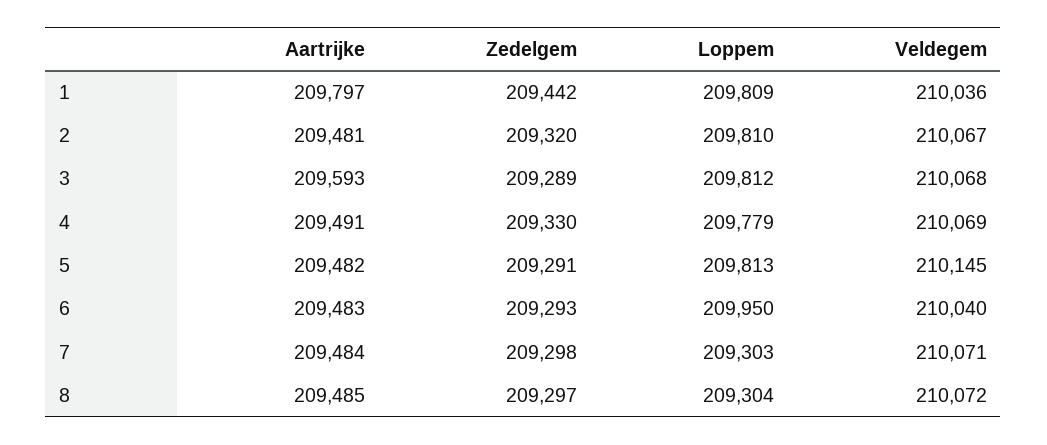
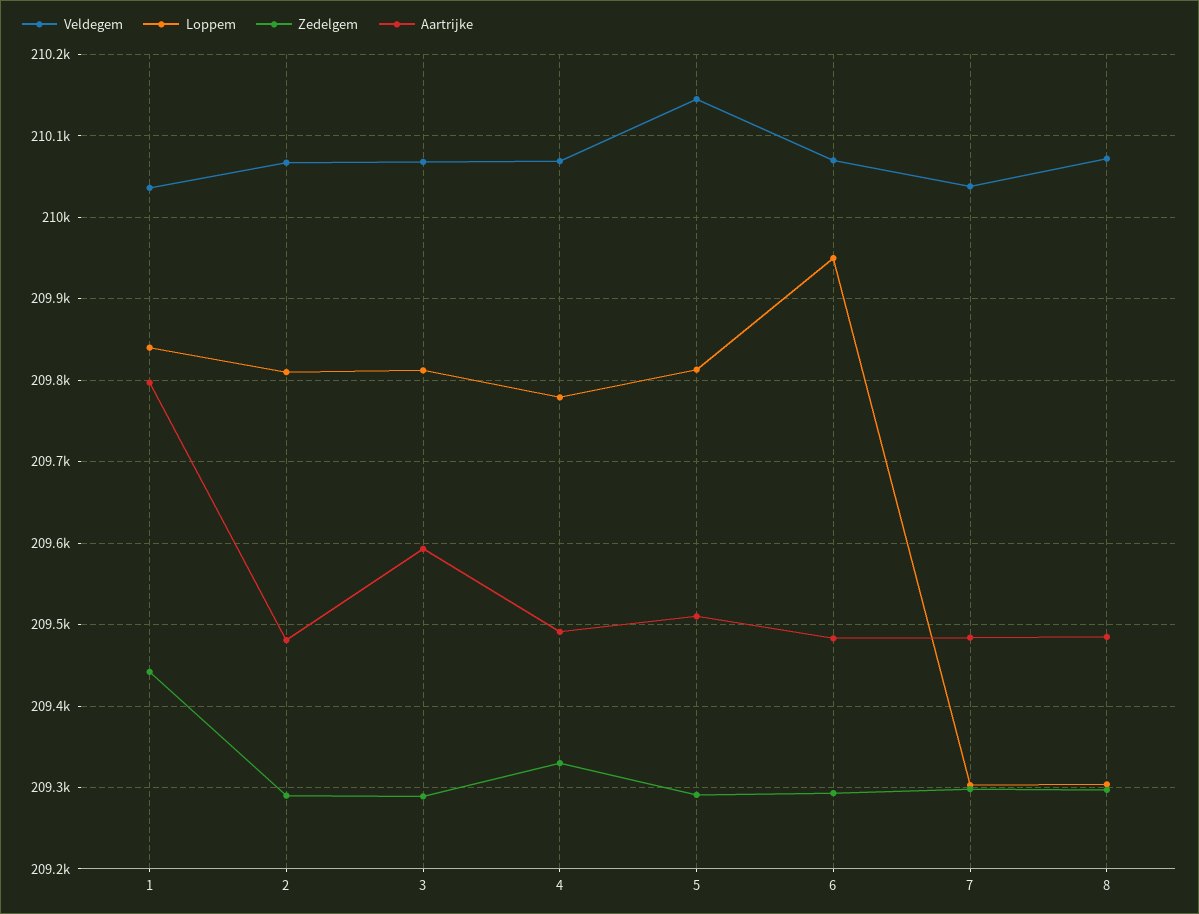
  {
    "Aartrijke": {
      "1": 209797,
      "2": 209481,
      "3": 209593,
      "4": 209491,
-     "5": 209482,
+     "5": 209510,
      "6": 209483,
      "7": 209484,
      "8": 209485
    },
    "Zedelgem": {
      "1": 209442,
-     "2": 209320,
+     "2": 209290,
      "3": 209289,
      "4": 209330,
      "5": 209291,
      "6": 209293,
      "7": 209298,
      "8": 209297
    },
    "Loppem": {
-     "1": 209809,
+     "1": 209840,
      "2": 209810,
      "3": 209812,
      "4": 209779,
      "5": 209813,
      "6": 209950,
      "7": 209303,
      "8": 209304
    },
    "Veldegem": {
      "1": 210036,
      "2": 210067,
      "3": 210068,
      "4": 210069,
      "5": 210145,
-     "6": 210040,
+     "6": 210070,
-     "7": 210071,
+     "7": 210040,
      "8": 210072
    }
  }

